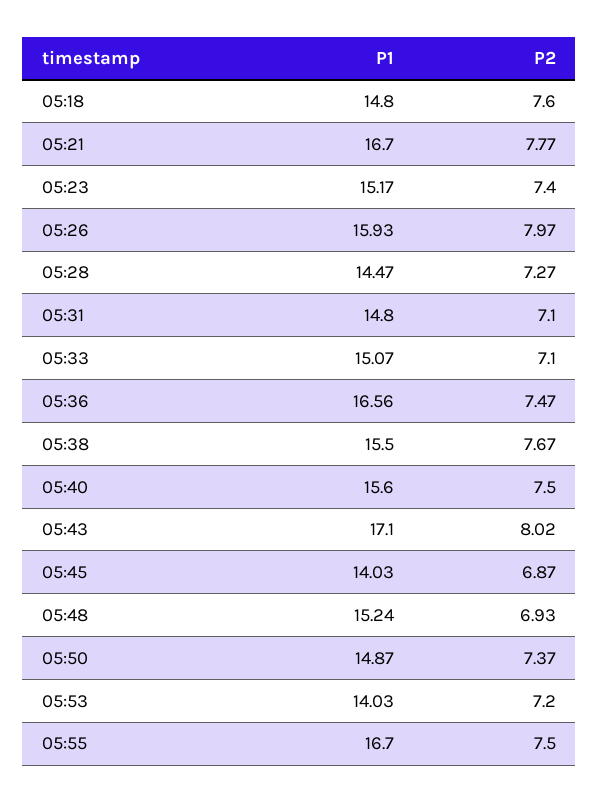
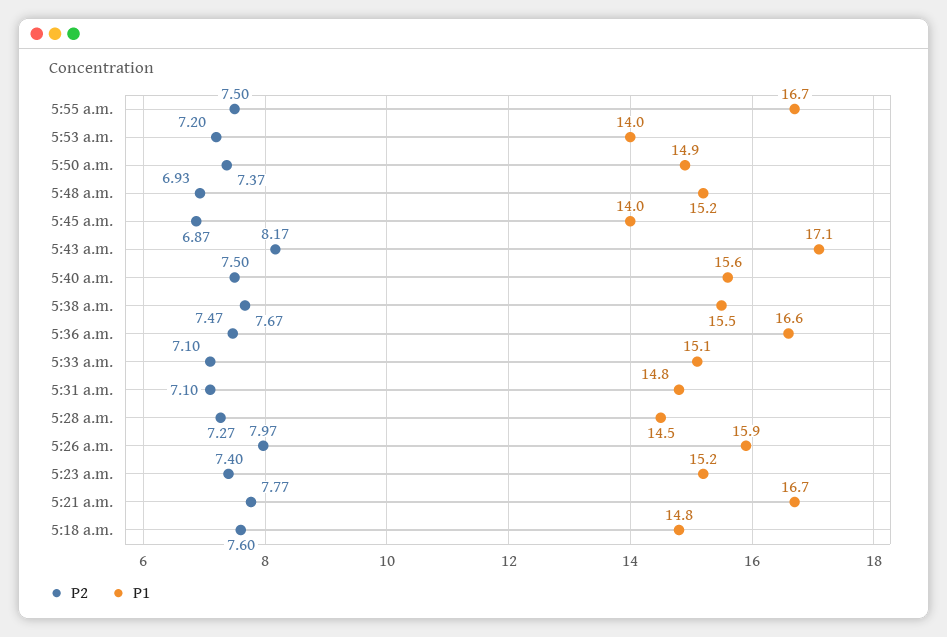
  {
    "P1": {
      "05:18": 14.8,
      "05:21": 16.7,
      "05:23": 15.17,
      "05:26": 15.93,
      "05:28": 14.47,
      "05:31": 14.8,
      "05:33": 15.07,
      "05:36": 16.56,
      "05:38": 15.5,
      "05:40": 15.6,
      "05:43": 17.1,
      "05:45": 14.03,
      "05:48": 15.24,
      "05:50": 14.87,
      "05:53": 14.03,
      "05:55": 16.7
    },
    "P2": {
      "05:18": 7.6,
      "05:21": 7.77,
      "05:23": 7.4,
      "05:26": 7.97,
      "05:28": 7.27,
      "05:31": 7.1,
      "05:33": 7.1,
      "05:36": 7.47,
      "05:38": 7.67,
      "05:40": 7.5,
-     "05:43": 8.02,
+     "05:43": 8.17,
      "05:45": 6.87,
      "05:48": 6.93,
      "05:50": 7.37,
      "05:53": 7.2,
      "05:55": 7.5
    }
  }

